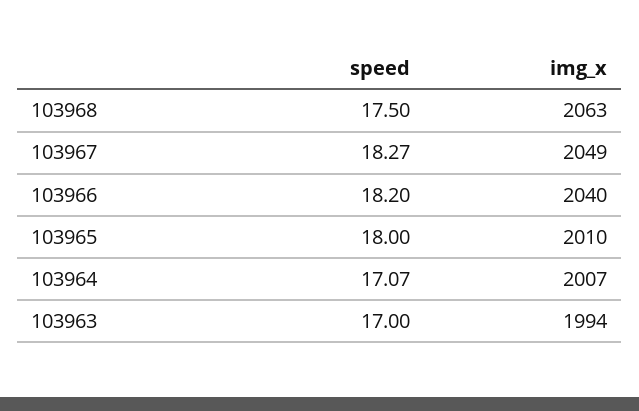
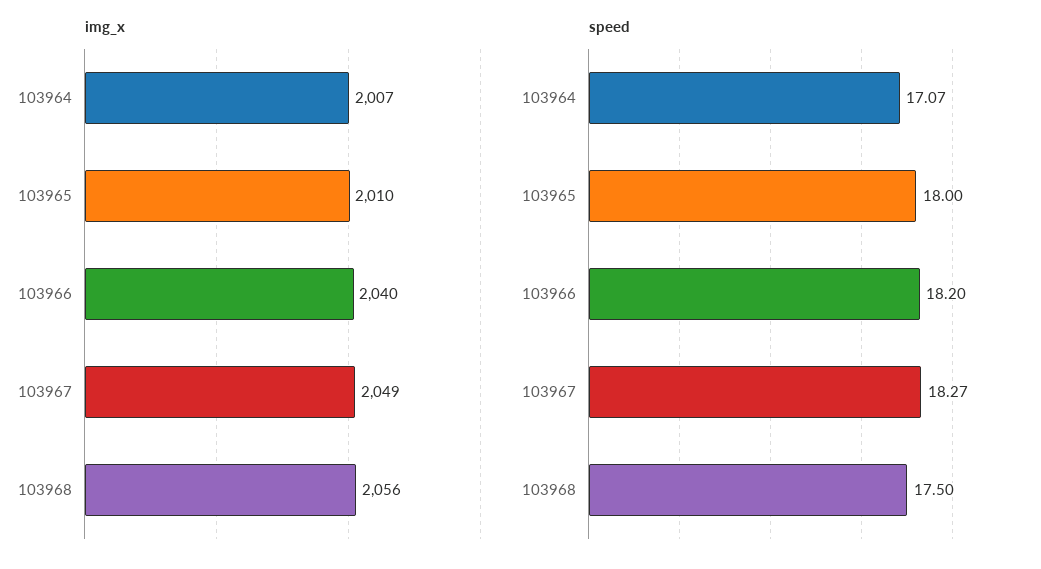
  {
    "speed": {
      "103968": 17.5,
      "103967": 18.27,
      "103966": 18.2,
      "103965": 18,
-     "103964": 17.07,
+     "103964": 17.07
-     "103963": 17
    },
    "img_x": {
-     "103968": 2063,
+     "103968": 2056,
      "103967": 2049,
      "103966": 2040,
      "103965": 2010,
-     "103964": 2007,
+     "103964": 2007
-     "103963": 1994
    }
  }

